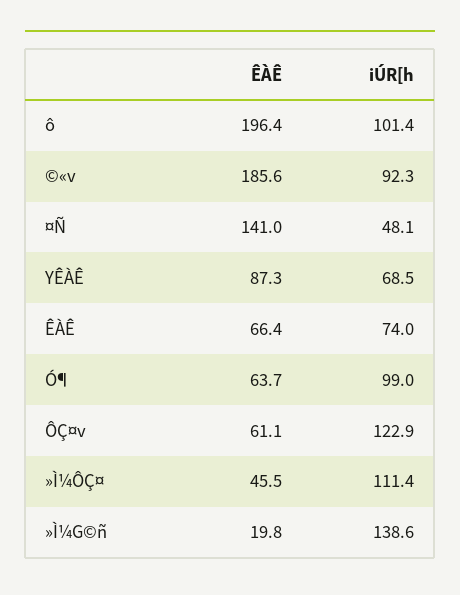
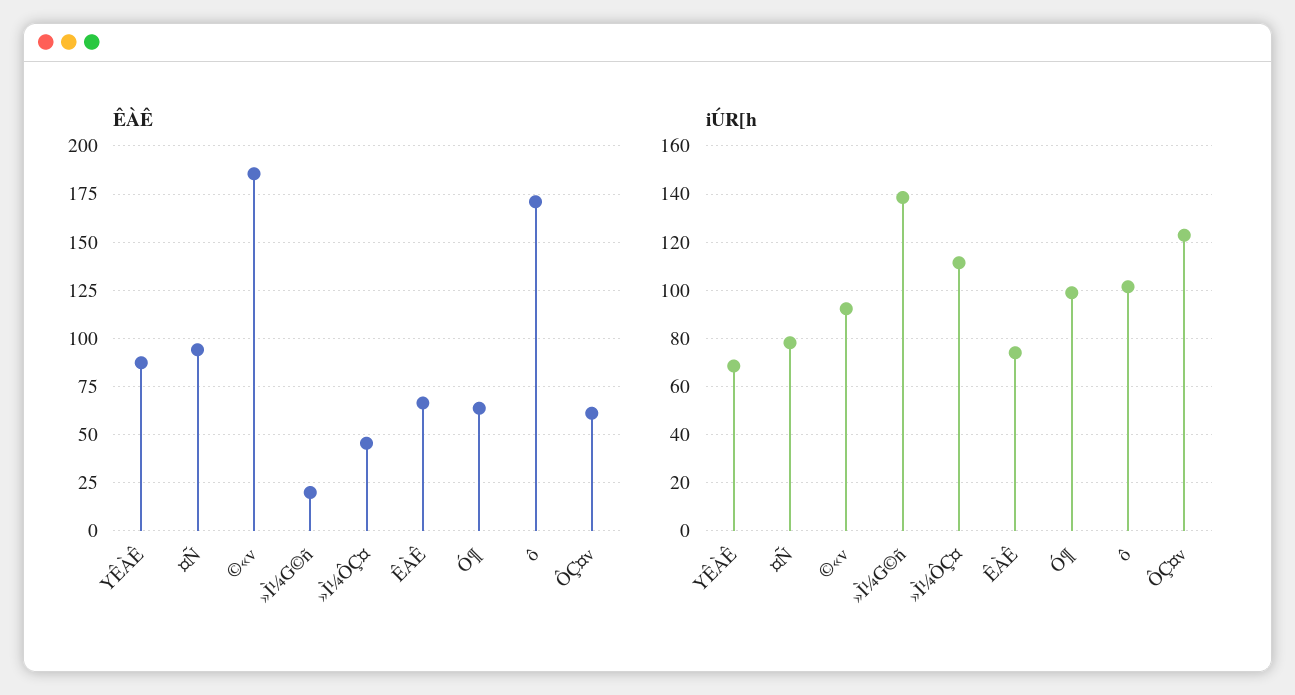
  {
    "ÊÀÊ": {
-     "ô": 196.4,
+     "ô": 170,
      "©«v": 185.6,
-     "¤Ñ": 141,
+     "¤Ñ": 95,
      "YÊÀÊ": 87.3,
      "ÊÀÊ": 66.4,
      "Ó¶": 63.7,
      "ÔÇ¤v": 61.1,
      "»Ì¼ÔÇ¤": 45.5,
      "»Ì¼G©ñ": 19.8
    },
    "iÚR[h": {
      "ô": 101.4,
      "©«v": 92.3,
-     "¤Ñ": 48.1,
+     "¤Ñ": 77.5,
      "YÊÀÊ": 68.5,
      "ÊÀÊ": 74,
      "Ó¶": 99,
      "ÔÇ¤v": 122.9,
      "»Ì¼ÔÇ¤": 111.4,
      "»Ì¼G©ñ": 138.6
    }
  }

